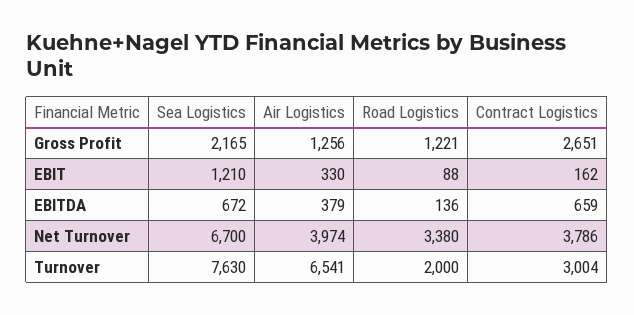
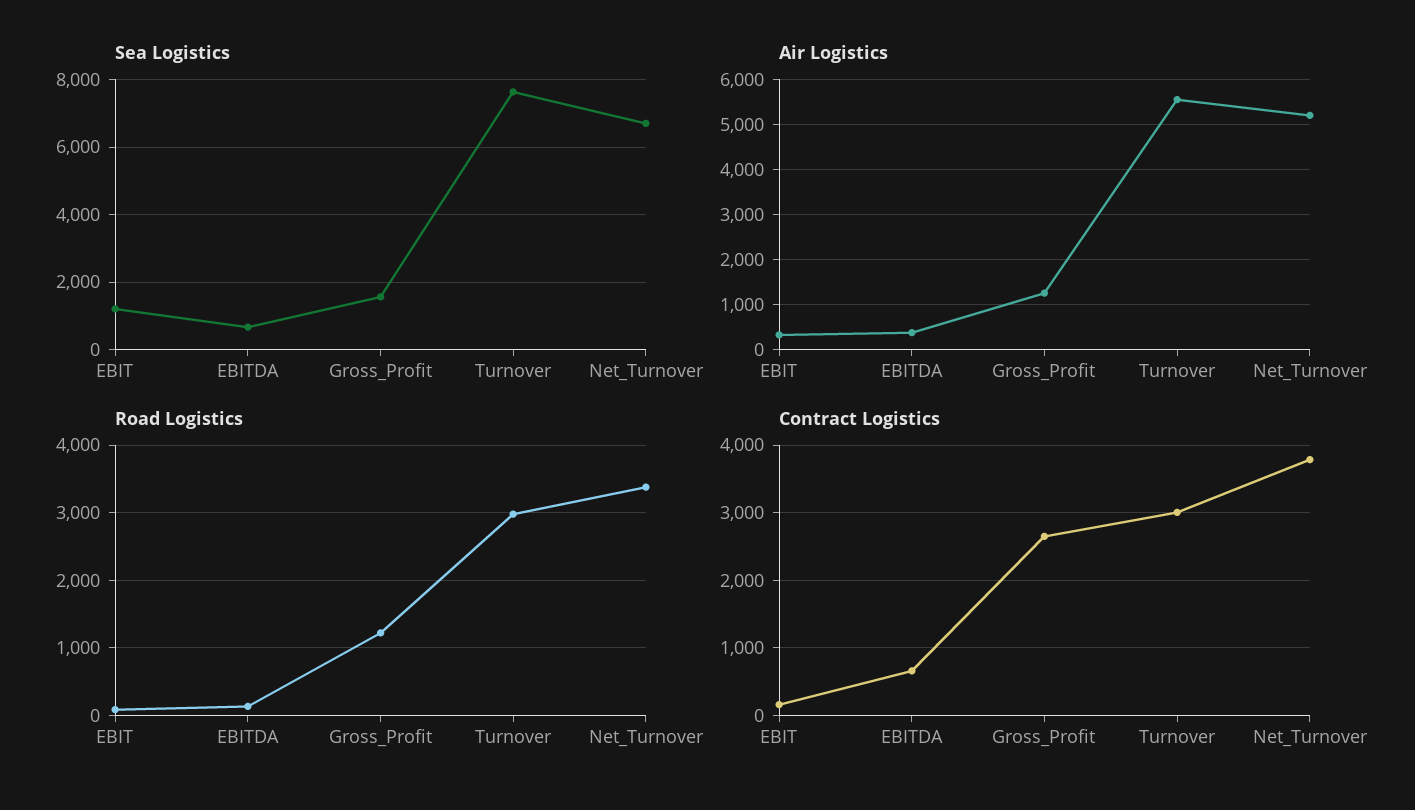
  {
    "Sea Logistics": {
-     "Gross Profit": 2165,
+     "Gross Profit": 1600,
      "EBIT": 1210,
      "EBITDA": 672,
      "Net Turnover": 6700,
      "Turnover": 7630
    },
    "Air Logistics": {
      "Gross Profit": 1256,
      "EBIT": 330,
      "EBITDA": 379,
-     "Net Turnover": 3974,
+     "Net Turnover": 5200,
-     "Turnover": 6541
+     "Turnover": 5600
    },
    "Road Logistics": {
      "Gross Profit": 1221,
      "EBIT": 88,
      "EBITDA": 136,
      "Net Turnover": 3380,
-     "Turnover": 2000
+     "Turnover": 3000
    },
    "Contract Logistics": {
      "Gross Profit": 2651,
      "EBIT": 162,
      "EBITDA": 659,
      "Net Turnover": 3786,
      "Turnover": 3004
    }
  }

